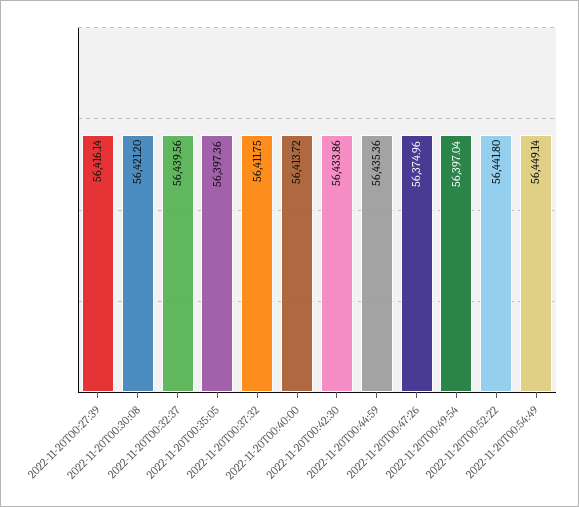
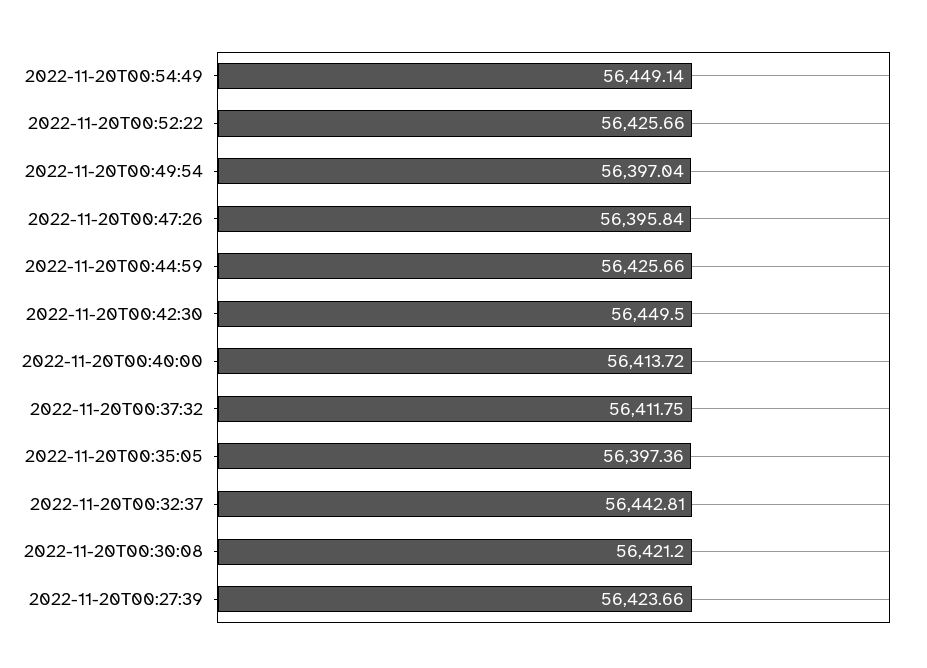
  {
-   "2022-11-20T00:27:39": 56416.14,
+   "2022-11-20T00:27:39": 56423.66,
    "2022-11-20T00:30:08": 56421.2,
-   "2022-11-20T00:32:37": 56439.56,
+   "2022-11-20T00:32:37": 56442.81,
    "2022-11-20T00:35:05": 56397.36,
    "2022-11-20T00:37:32": 56411.75,
    "2022-11-20T00:40:00": 56413.72,
-   "2022-11-20T00:42:30": 56433.86,
+   "2022-11-20T00:42:30": 56449.5,
-   "2022-11-20T00:44:59": 56435.36,
+   "2022-11-20T00:44:59": 56425.66,
-   "2022-11-20T00:47:26": 56374.96,
+   "2022-11-20T00:47:26": 56395.84,
    "2022-11-20T00:49:54": 56397.04,
-   "2022-11-20T00:52:22": 56441.8,
+   "2022-11-20T00:52:22": 56425.66,
    "2022-11-20T00:54:49": 56449.14
  }

